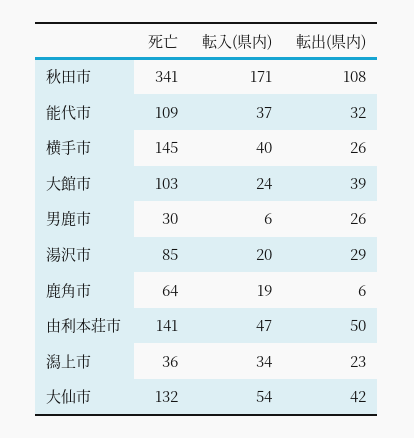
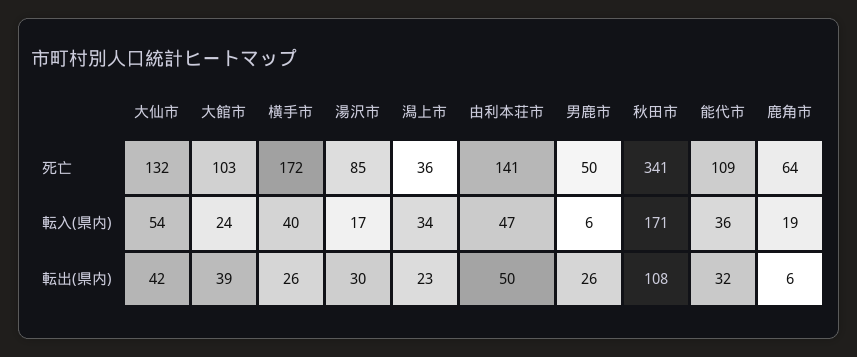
  {
    "死亡": {
      "秋田市": 341,
      "能代市": 109,
-     "横手市": 145,
+     "横手市": 172,
      "大館市": 103,
-     "男鹿市": 30,
+     "男鹿市": 50,
      "湯沢市": 85,
      "鹿角市": 64,
      "由利本荘市": 141,
      "潟上市": 36,
      "大仙市": 132
    },
    "転入(県内)": {
      "秋田市": 171,
-     "能代市": 37,
+     "能代市": 36,
      "横手市": 40,
      "大館市": 24,
      "男鹿市": 6,
-     "湯沢市": 20,
+     "湯沢市": 17,
      "鹿角市": 19,
      "由利本荘市": 47,
      "潟上市": 34,
      "大仙市": 54
    },
    "転出(県内)": {
      "秋田市": 108,
      "能代市": 32,
      "横手市": 26,
      "大館市": 39,
      "男鹿市": 26,
-     "湯沢市": 29,
+     "湯沢市": 30,
      "鹿角市": 6,
      "由利本荘市": 50,
      "潟上市": 23,
      "大仙市": 42
    }
  }

